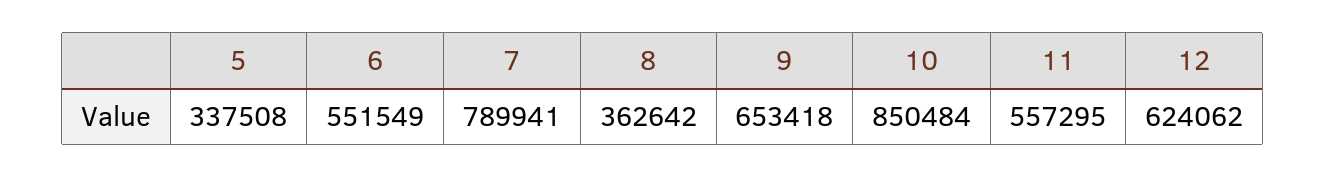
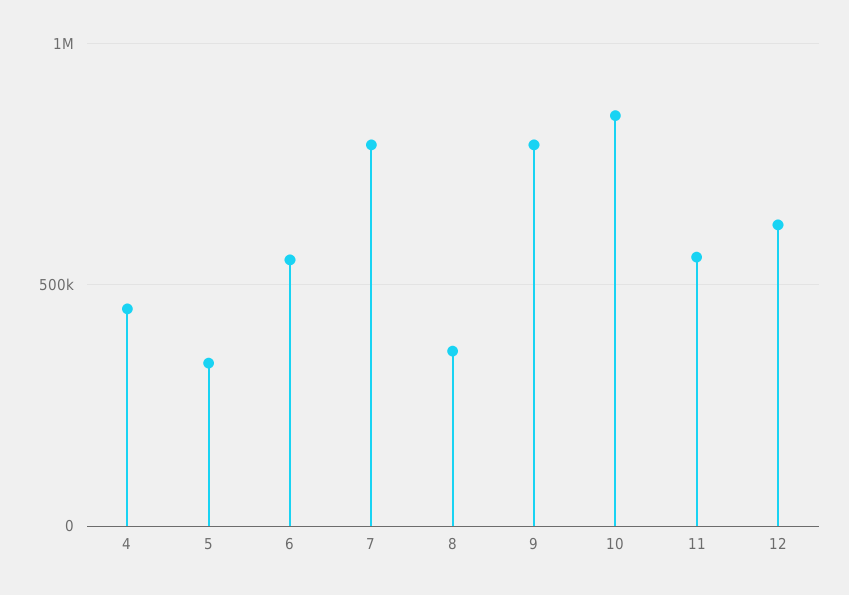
  {
    "5": 337508,
    "6": 551549,
    "7": 789941,
    "8": 362642,
-   "9": 653418,
+   "9": 800000,
    "10": 850484,
    "11": 557295,
-   "12": 624062
+   "12": 624062,
+   "4": 450000
  }

